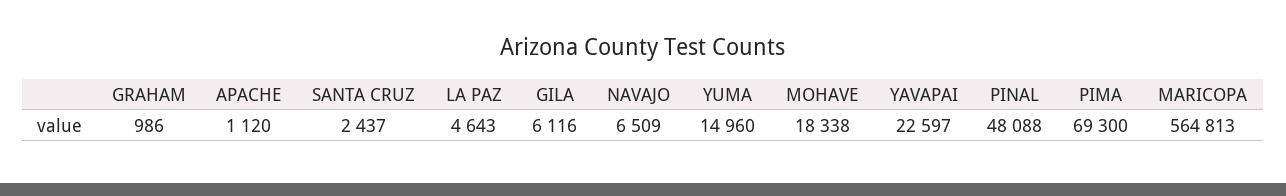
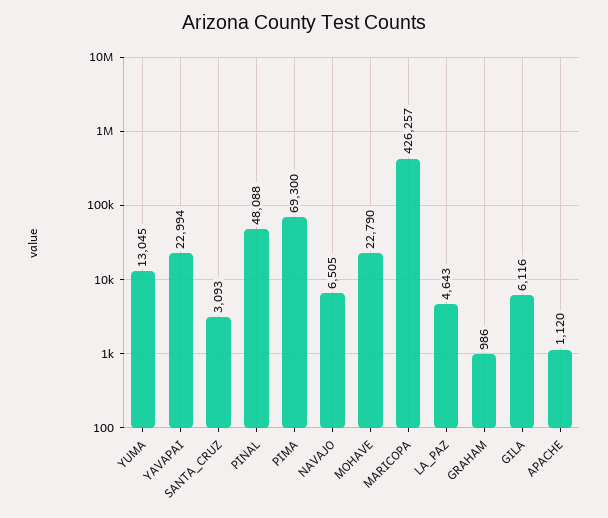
  {
    "GRAHAM": 986,
    "APACHE": 1120,
-   "SANTA CRUZ": 2437,
+   "SANTA CRUZ": 3093,
    "LA PAZ": 4643,
    "GILA": 6116,
-   "NAVAJO": 6509,
+   "NAVAJO": 6505,
-   "YUMA": 14960,
+   "YUMA": 13045,
-   "MOHAVE": 18338,
+   "MOHAVE": 22790,
-   "YAVAPAI": 22597,
+   "YAVAPAI": 22994,
    "PINAL": 48088,
    "PIMA": 69300,
-   "MARICOPA": 564813
+   "MARICOPA": 426257
  }

